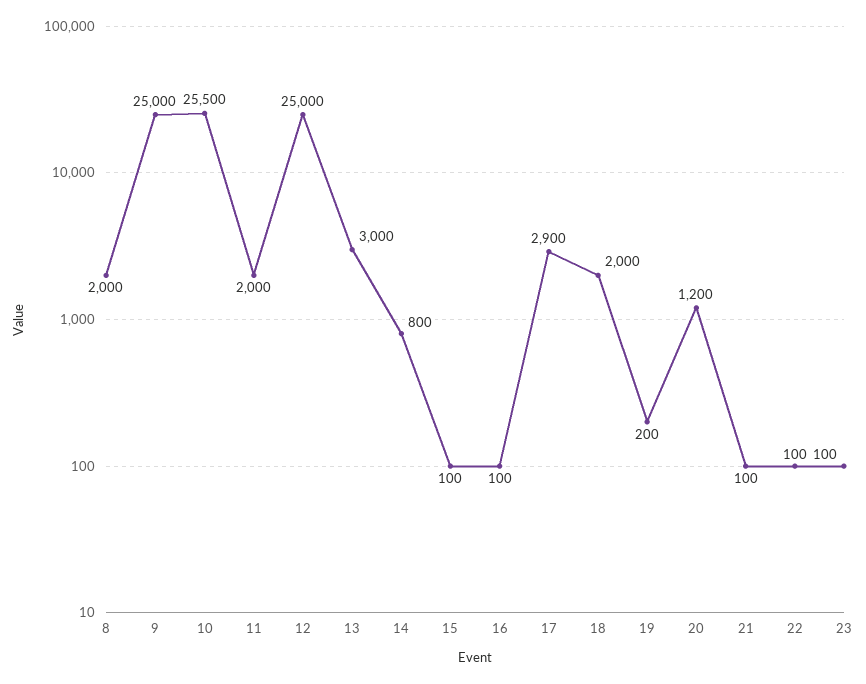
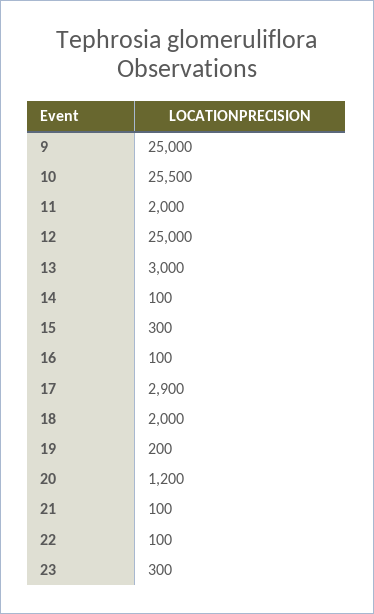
  {
-   "8": 2000,
    "9": 25000,
    "10": 25500,
    "11": 2000,
    "12": 25000,
    "13": 3000,
-   "14": 800,
+   "14": 100,
-   "15": 100,
+   "15": 300,
    "16": 100,
    "17": 2900,
    "18": 2000,
    "19": 200,
    "20": 1200,
    "21": 100,
    "22": 100,
-   "23": 100
+   "23": 300
  }

